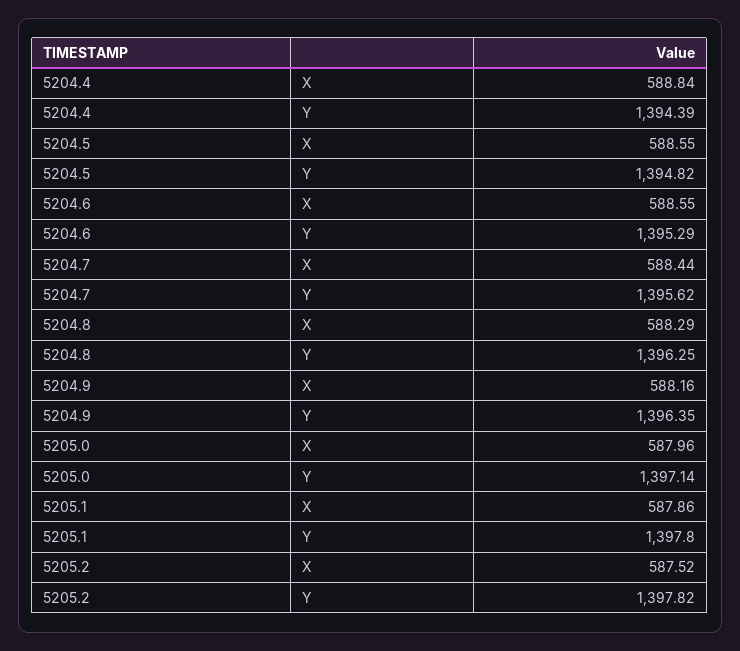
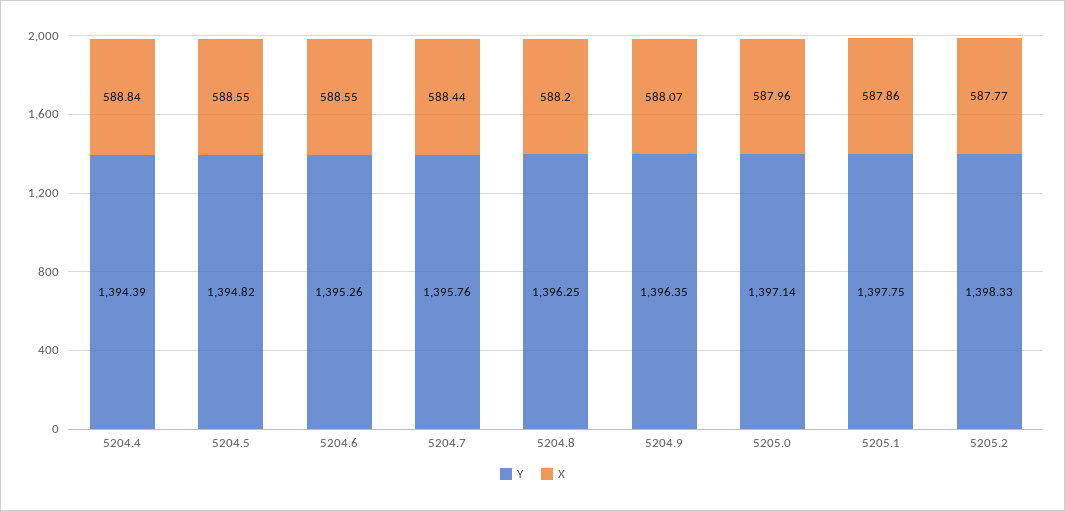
  {
    "X": {
      "5204.4": 588.84,
      "5204.5": 588.55,
      "5204.6": 588.55,
      "5204.7": 588.44,
-     "5204.8": 588.29,
+     "5204.8": 588.2,
-     "5204.9": 588.16,
+     "5204.9": 588.07,
      "5205.0": 587.96,
      "5205.1": 587.86,
-     "5205.2": 587.52
+     "5205.2": 587.77
    },
    "Y": {
      "5204.4": 1394.39,
      "5204.5": 1394.82,
-     "5204.6": 1395.29,
+     "5204.6": 1395.26,
-     "5204.7": 1395.62,
+     "5204.7": 1395.76,
      "5204.8": 1396.25,
      "5204.9": 1396.35,
      "5205.0": 1397.14,
-     "5205.1": 1397.8,
+     "5205.1": 1397.75,
-     "5205.2": 1397.82
+     "5205.2": 1398.33
    }
  }

